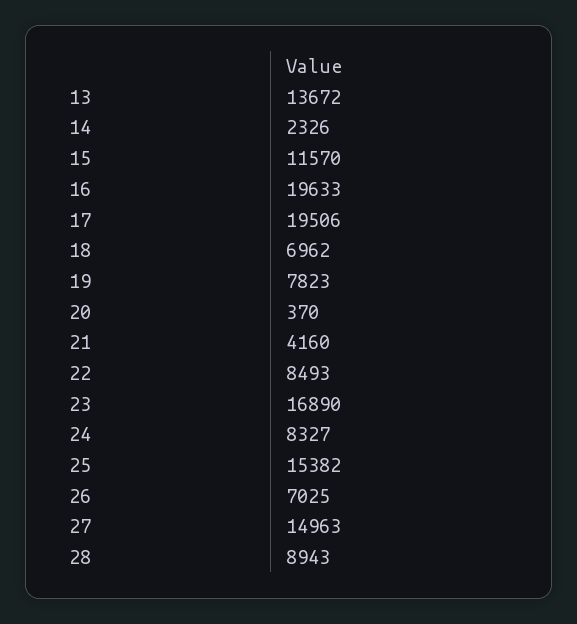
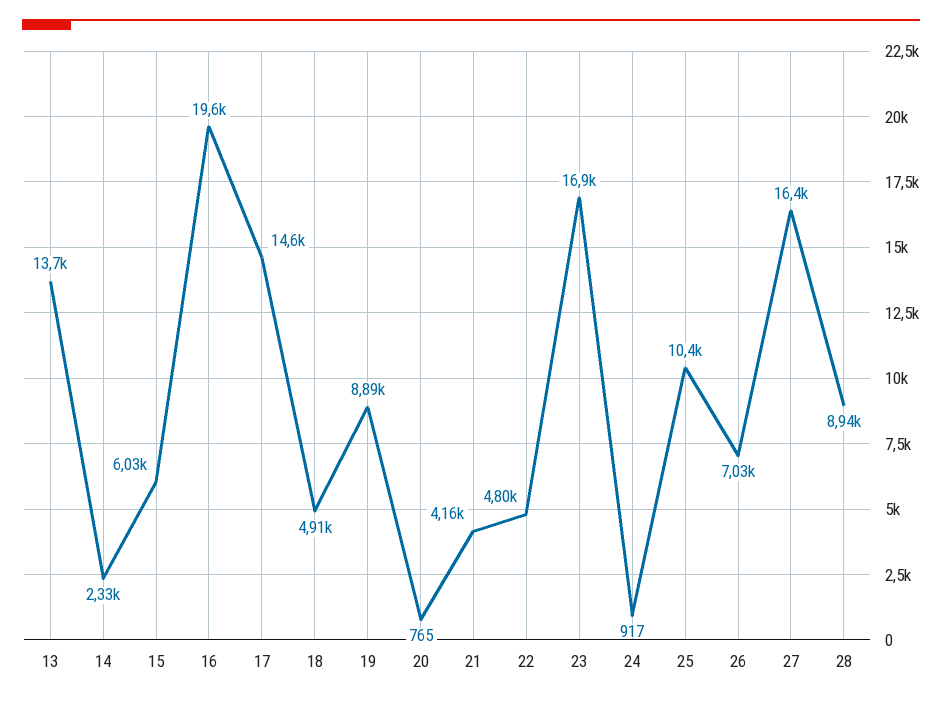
  {
    "13": 13672,
    "14": 2326,
-   "15": 11570,
+   "15": 6030,
    "16": 19633,
-   "17": 19506,
+   "17": 14600,
-   "18": 6962,
+   "18": 4910,
-   "19": 7823,
+   "19": 8890,
-   "20": 370,
+   "20": 765,
    "21": 4160,
-   "22": 8493,
+   "22": 4800,
    "23": 16890,
-   "24": 8327,
+   "24": 917,
-   "25": 15382,
+   "25": 10400,
    "26": 7025,
-   "27": 14963,
+   "27": 16400,
    "28": 8943
  }

